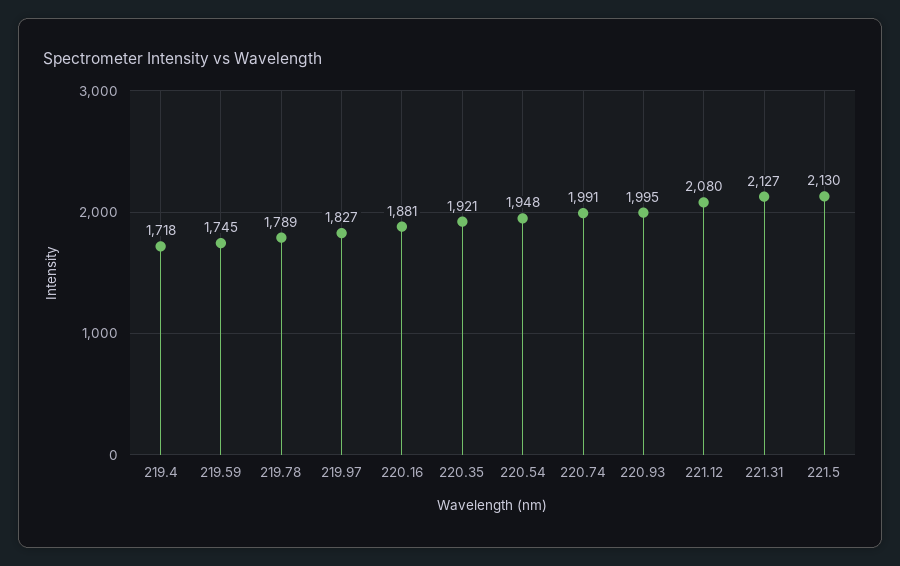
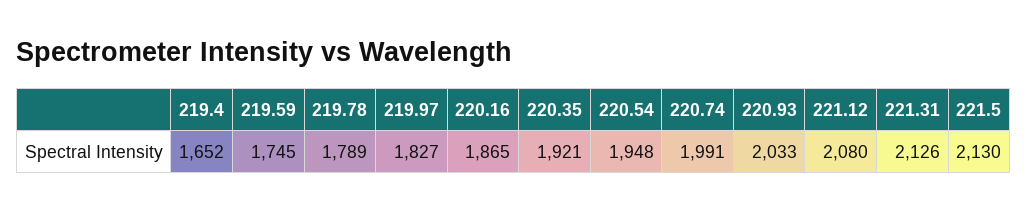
  {
-   "219.4": 1718,
+   "219.4": 1652,
    "219.59": 1745,
    "219.78": 1789,
    "219.97": 1827,
-   "220.16": 1881,
+   "220.16": 1865,
    "220.35": 1921,
    "220.54": 1948,
    "220.74": 1991,
-   "220.93": 1995,
+   "220.93": 2033,
    "221.12": 2080,
-   "221.31": 2127,
+   "221.31": 2126,
    "221.5": 2130
  }

